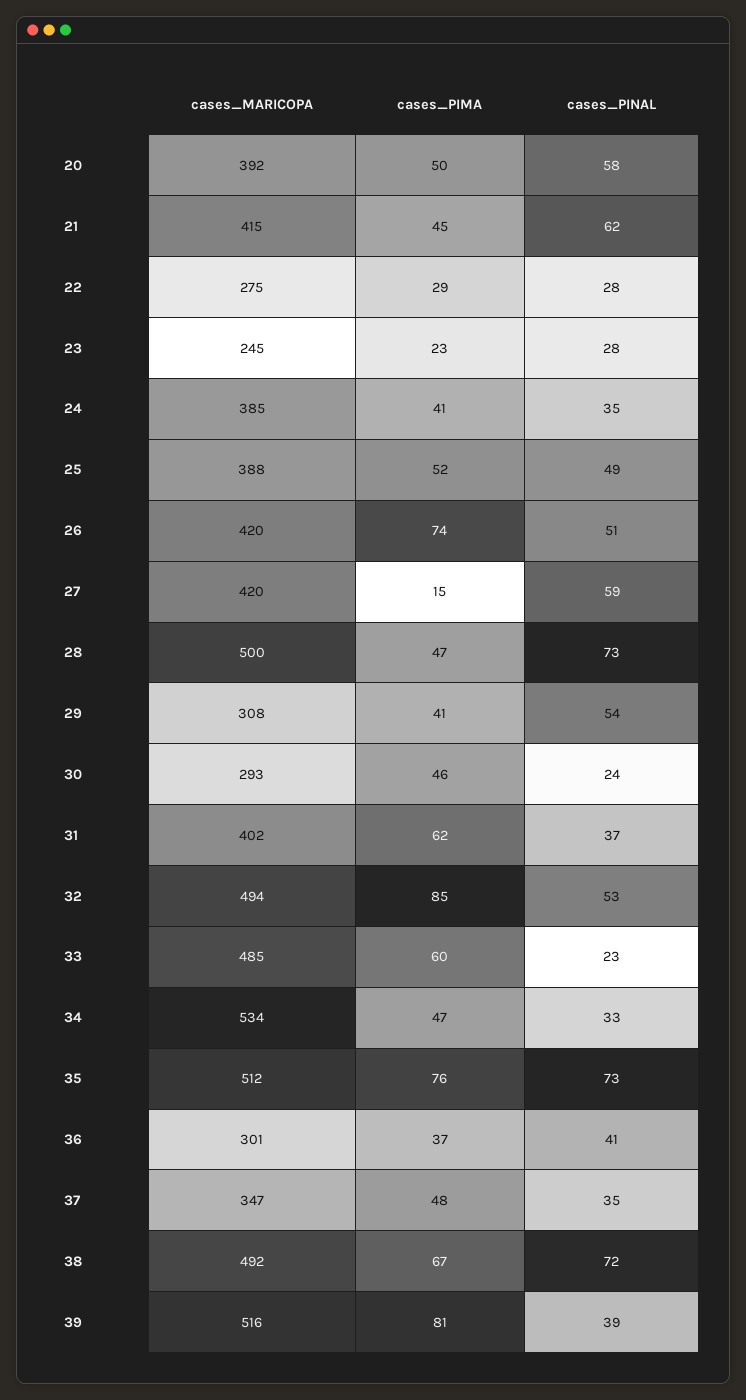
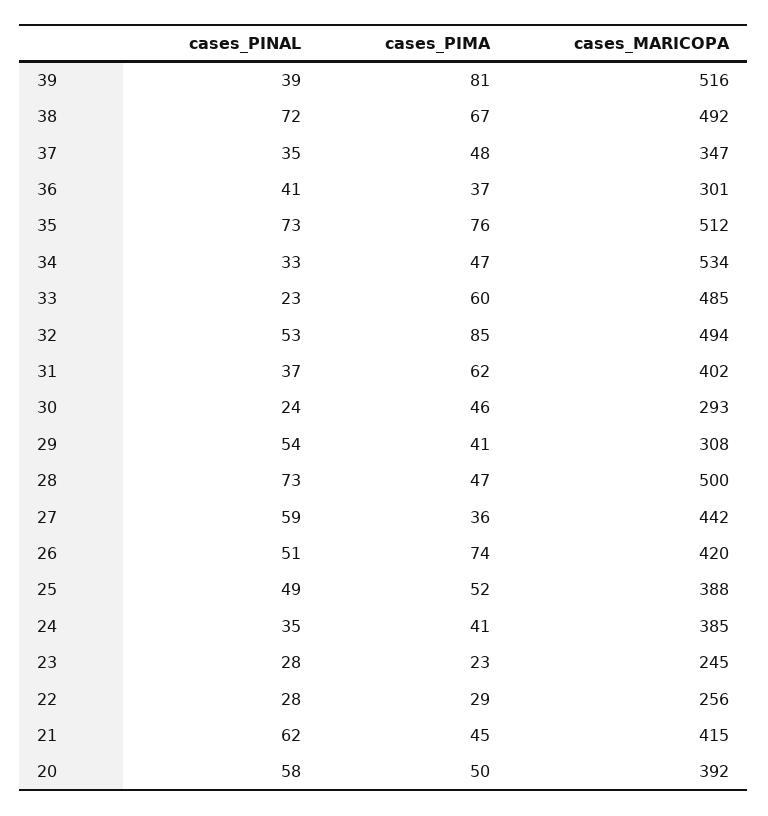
  {
    "cases_MARICOPA": {
      "20": 392,
      "21": 415,
-     "22": 275,
+     "22": 256,
      "23": 245,
      "24": 385,
      "25": 388,
      "26": 420,
-     "27": 420,
+     "27": 442,
      "28": 500,
      "29": 308,
      "30": 293,
      "31": 402,
      "32": 494,
      "33": 485,
      "34": 534,
      "35": 512,
      "36": 301,
      "37": 347,
      "38": 492,
      "39": 516
    },
    "cases_PIMA": {
      "20": 50,
      "21": 45,
      "22": 29,
      "23": 23,
      "24": 41,
      "25": 52,
      "26": 74,
-     "27": 15,
+     "27": 36,
      "28": 47,
      "29": 41,
      "30": 46,
      "31": 62,
      "32": 85,
      "33": 60,
      "34": 47,
      "35": 76,
      "36": 37,
      "37": 48,
      "38": 67,
      "39": 81
    },
    "cases_PINAL": {
      "20": 58,
      "21": 62,
      "22": 28,
      "23": 28,
      "24": 35,
      "25": 49,
      "26": 51,
      "27": 59,
      "28": 73,
      "29": 54,
      "30": 24,
      "31": 37,
      "32": 53,
      "33": 23,
      "34": 33,
      "35": 73,
      "36": 41,
      "37": 35,
      "38": 72,
      "39": 39
    }
  }

